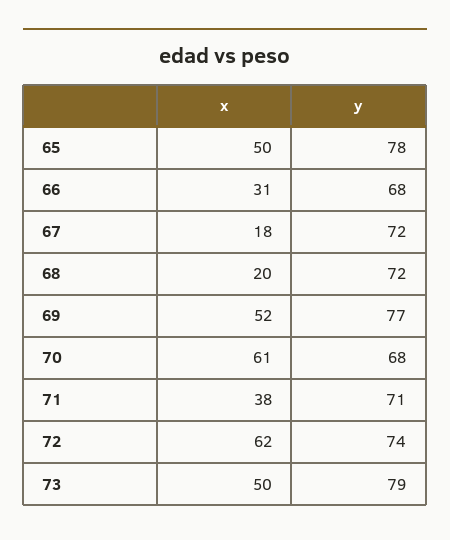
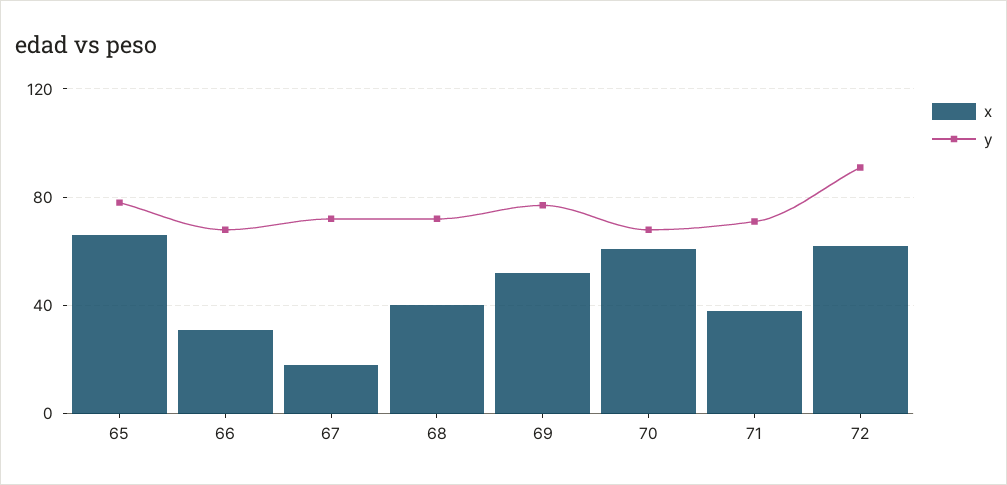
  {
    "x": {
-     "65": 50,
+     "65": 65,
      "66": 31,
      "67": 18,
-     "68": 20,
+     "68": 40,
      "69": 52,
      "70": 61,
      "71": 38,
-     "72": 62,
+     "72": 62
-     "73": 50
    },
    "y": {
      "65": 78,
      "66": 68,
      "67": 72,
      "68": 72,
      "69": 77,
      "70": 68,
      "71": 71,
-     "72": 74,
+     "72": 90
-     "73": 79
    }
  }

